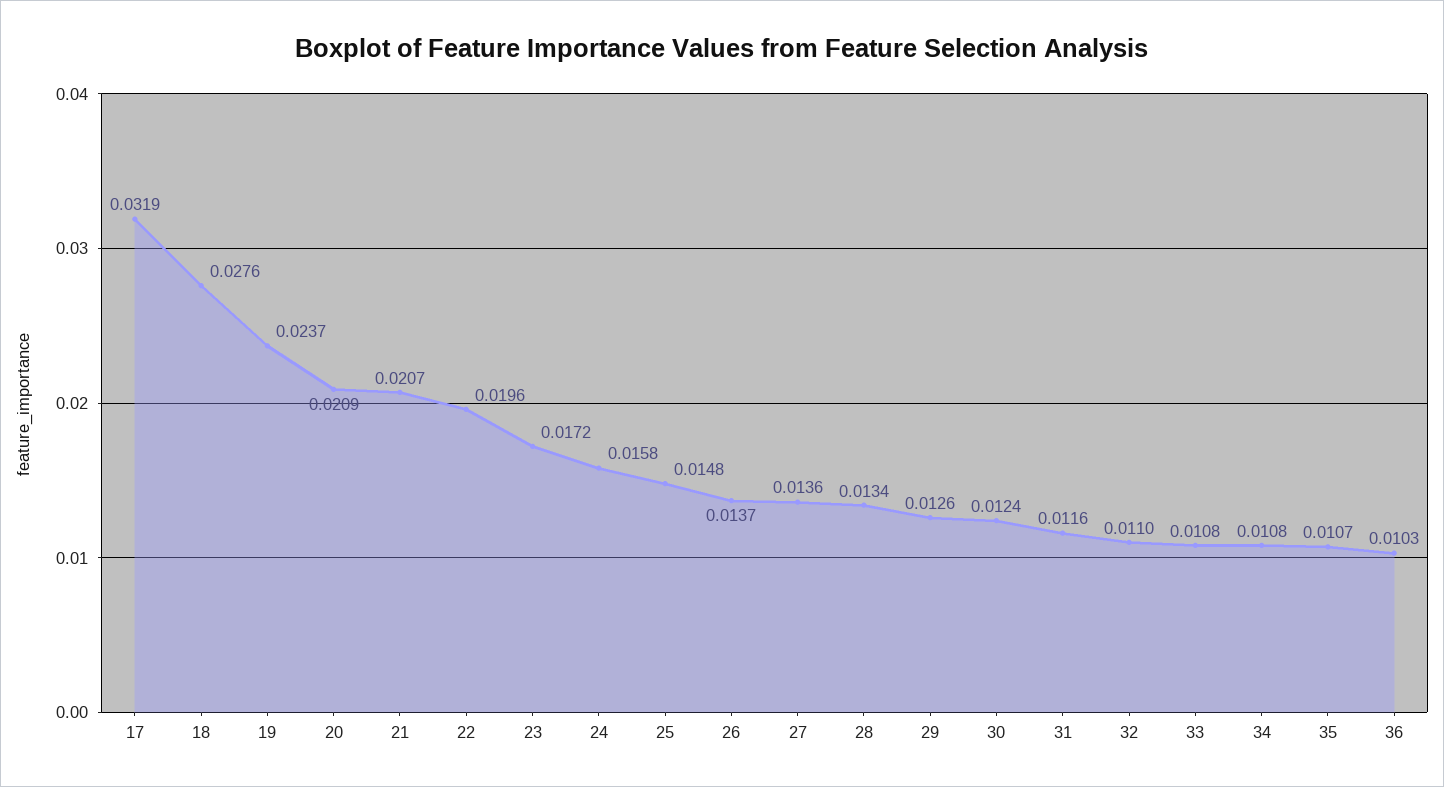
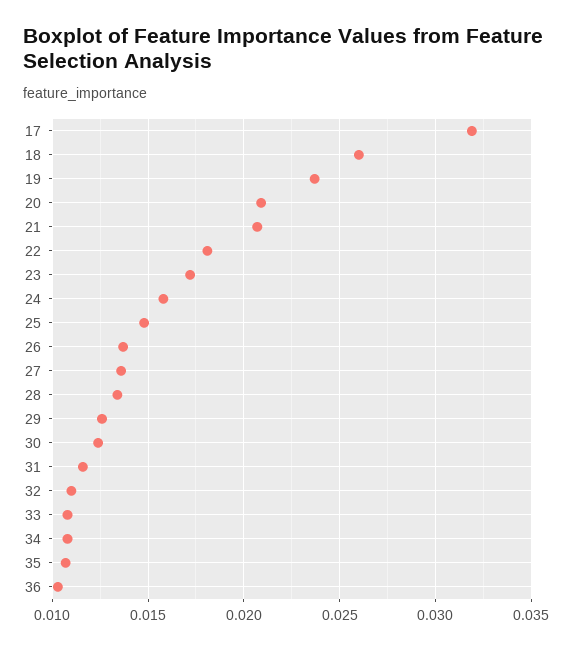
  {
    "17": 0.0319,
-   "18": 0.0276,
+   "18": 0.026,
    "19": 0.0237,
    "20": 0.0209,
    "21": 0.0207,
-   "22": 0.0196,
+   "22": 0.018,
    "23": 0.0172,
    "24": 0.0158,
    "25": 0.0148,
    "26": 0.0137,
    "27": 0.0136,
    "28": 0.0134,
    "29": 0.0126,
    "30": 0.0124,
    "31": 0.0116,
    "32": 0.011,
    "33": 0.0108,
    "34": 0.0108,
    "35": 0.0107,
    "36": 0.0103
  }

